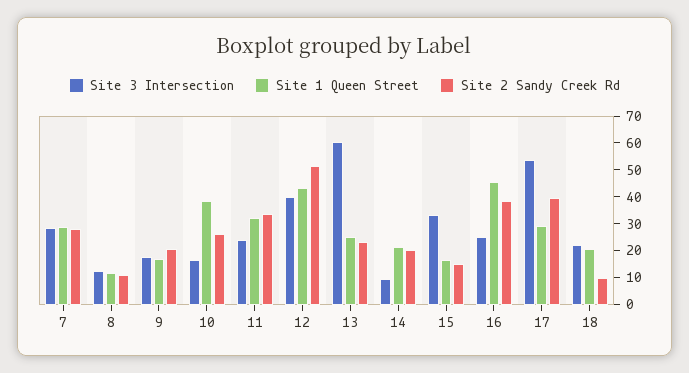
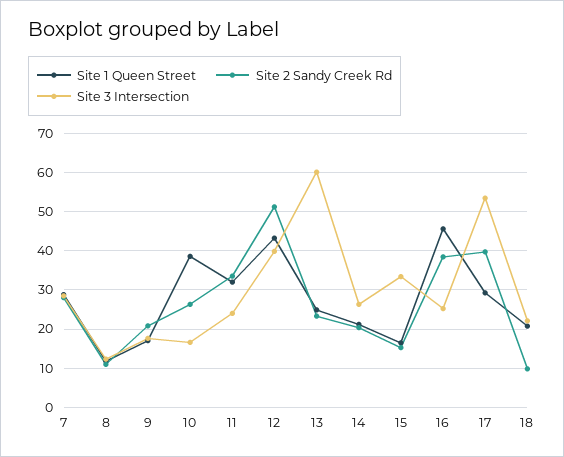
  {
    "Site 3 Intersection": {
      "7": 28,
      "8": 12,
      "9": 18,
      "10": 16,
      "11": 24,
      "12": 40,
      "13": 60,
-     "14": 10,
+     "14": 26,
      "15": 34,
      "16": 26,
      "17": 54,
      "18": 22
    },
    "Site 1 Queen Street": {
      "7": 28,
      "8": 12,
      "9": 18,
      "10": 38,
      "11": 32,
      "12": 44,
      "13": 24,
      "14": 22,
      "15": 16,
      "16": 46,
      "17": 30,
      "18": 20
    },
    "Site 2 Sandy Creek Rd": {
      "7": 28,
      "8": 10,
      "9": 20,
      "10": 26,
      "11": 34,
      "12": 52,
      "13": 24,
      "14": 20,
      "15": 16,
      "16": 38,
      "17": 40,
      "18": 10
    }
  }

